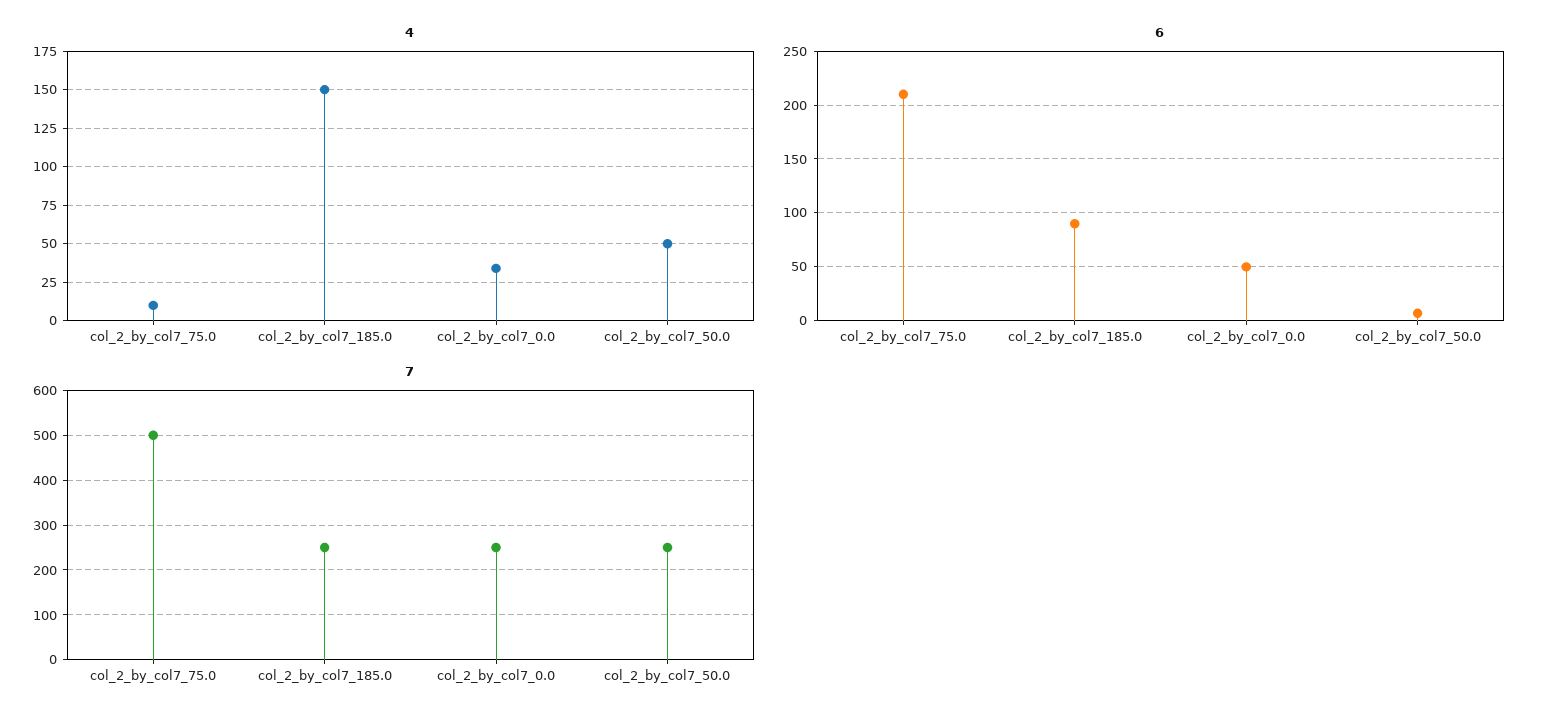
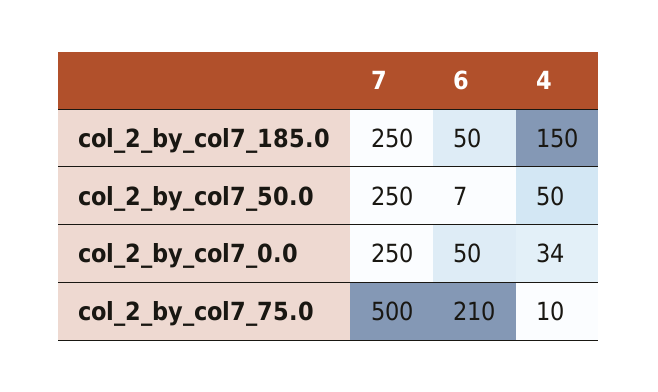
  {
    "4": {
      "col_2_by_col7_75.0": 10,
      "col_2_by_col7_185.0": 150,
      "col_2_by_col7_0.0": 34,
      "col_2_by_col7_50.0": 50
    },
    "6": {
      "col_2_by_col7_75.0": 210,
-     "col_2_by_col7_185.0": 90,
+     "col_2_by_col7_185.0": 50,
      "col_2_by_col7_0.0": 50,
      "col_2_by_col7_50.0": 7
    },
    "7": {
      "col_2_by_col7_75.0": 500,
      "col_2_by_col7_185.0": 250,
      "col_2_by_col7_0.0": 250,
      "col_2_by_col7_50.0": 250
    }
  }

